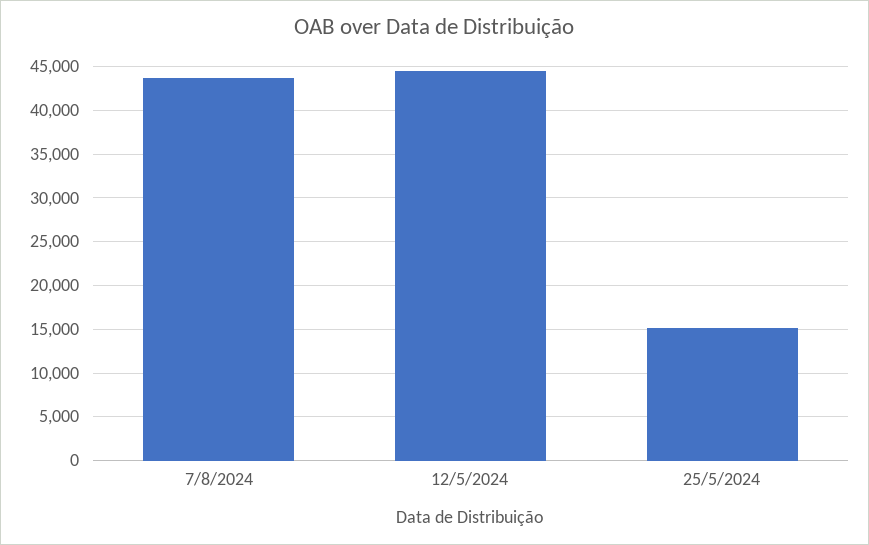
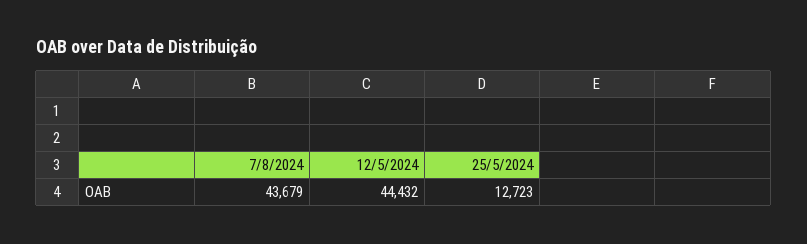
  {
    "7/8/2024": 43679,
    "12/5/2024": 44432,
-   "25/5/2024": 15000
+   "25/5/2024": 12723
  }

